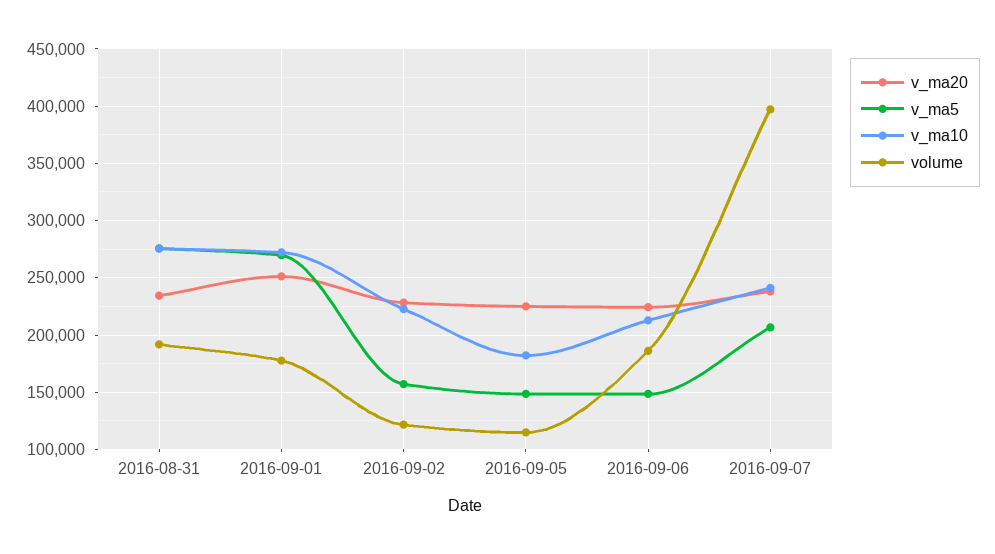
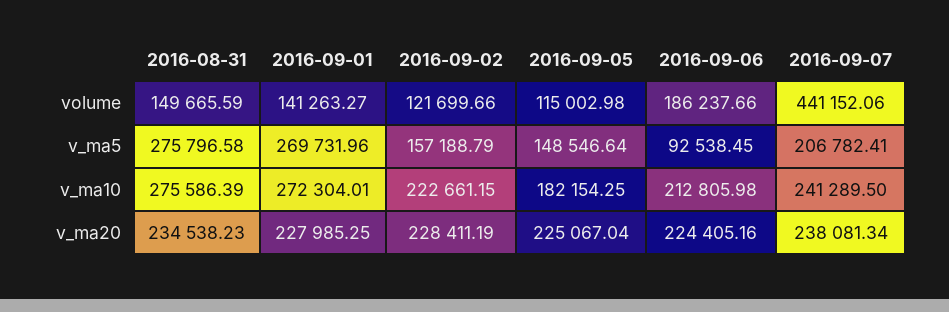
  {
    "v_ma20": {
      "2016-08-31": 234538.23,
-     "2016-09-01": 250000,
+     "2016-09-01": 227985.25,
      "2016-09-02": 228411.19,
      "2016-09-05": 225067.04,
      "2016-09-06": 224405.16,
      "2016-09-07": 238081.34
    },
    "v_ma5": {
      "2016-08-31": 275796.58,
      "2016-09-01": 269731.96,
      "2016-09-02": 157188.79,
      "2016-09-05": 148546.64,
-     "2016-09-06": 150000,
+     "2016-09-06": 92538.45,
      "2016-09-07": 206782.41
    },
    "v_ma10": {
      "2016-08-31": 275586.39,
      "2016-09-01": 272304.01,
      "2016-09-02": 222661.15,
      "2016-09-05": 182154.25,
      "2016-09-06": 212805.98,
      "2016-09-07": 241289.5
    },
    "volume": {
-     "2016-08-31": 190000,
+     "2016-08-31": 149665.59,
-     "2016-09-01": 180000,
+     "2016-09-01": 141263.27,
      "2016-09-02": 121699.66,
      "2016-09-05": 115002.98,
      "2016-09-06": 186237.66,
-     "2016-09-07": 400000
+     "2016-09-07": 441152.06
    }
  }

